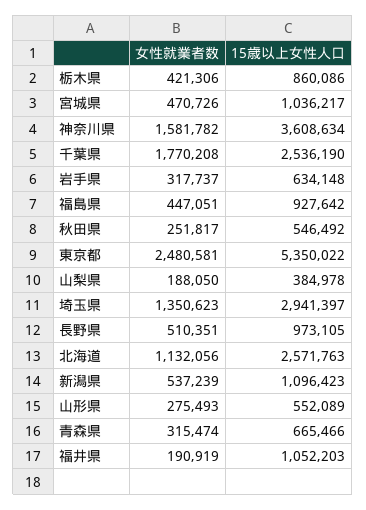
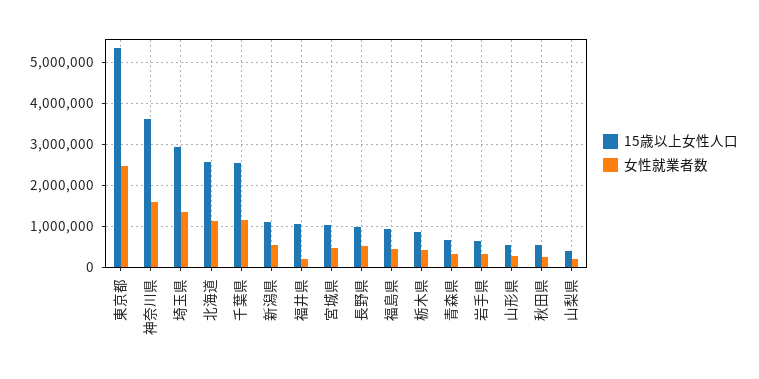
  {
    "女性就業者数": {
      "栃木県": 421306,
      "宮城県": 470726,
      "神奈川県": 1581782,
-     "千葉県": 1770208,
+     "千葉県": 1200000,
      "岩手県": 317737,
      "福島県": 447051,
      "秋田県": 251817,
      "東京都": 2480581,
      "山梨県": 188050,
      "埼玉県": 1350623,
      "長野県": 510351,
      "北海道": 1132056,
      "新潟県": 537239,
      "山形県": 275493,
      "青森県": 315474,
      "福井県": 190919
    },
    "15歳以上女性人口": {
      "栃木県": 860086,
      "宮城県": 1036217,
      "神奈川県": 3608634,
      "千葉県": 2536190,
      "岩手県": 634148,
      "福島県": 927642,
      "秋田県": 546492,
      "東京都": 5350022,
      "山梨県": 384978,
      "埼玉県": 2941397,
      "長野県": 973105,
      "北海道": 2571763,
      "新潟県": 1096423,
      "山形県": 552089,
      "青森県": 665466,
      "福井県": 1052203
    }
  }

